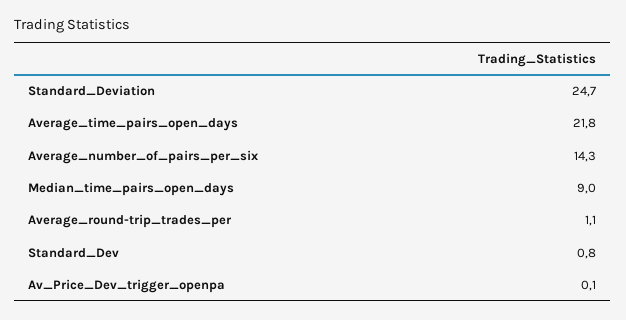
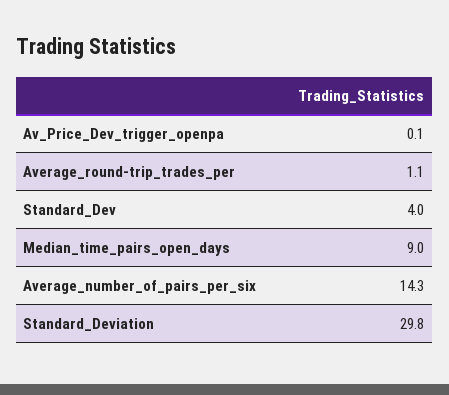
  {
-   "Standard_Deviation": 24.7,
+   "Standard_Deviation": 29.8,
-   "Average_time_pairs_open_days": 21.8,
    "Average_number_of_pairs_per_six": 14.3,
    "Median_time_pairs_open_days": 9,
    "Average_round-trip_trades_per": 1.1,
-   "Standard_Dev": 0.8,
+   "Standard_Dev": 4,
    "Av_Price_Dev_trigger_openpa": 0.1
  }

